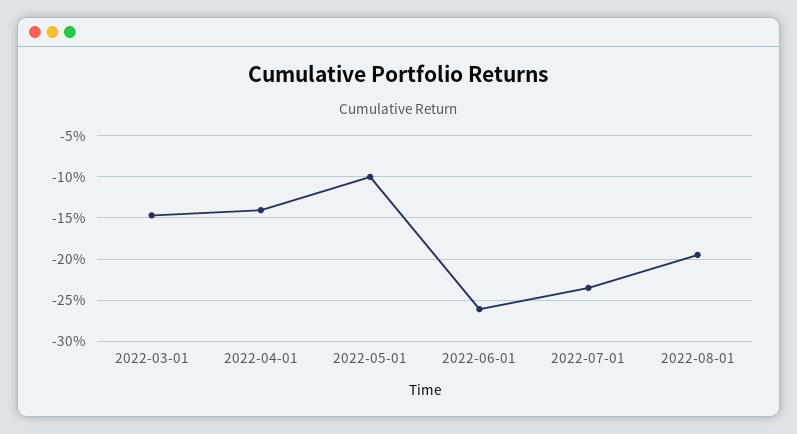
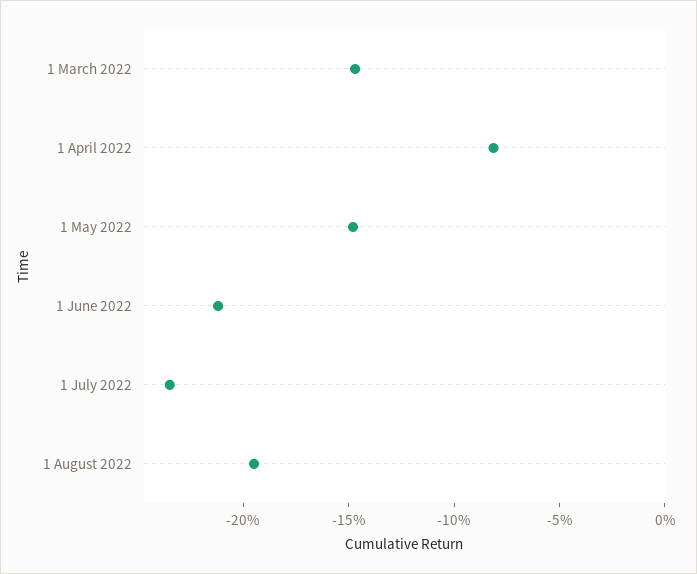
  {
    "2022-03-01": -15,
-   "2022-04-01": -14,
+   "2022-04-01": -8,
-   "2022-05-01": -10,
+   "2022-05-01": -15,
-   "2022-06-01": -26,
+   "2022-06-01": -21,
    "2022-07-01": -24,
    "2022-08-01": -20
  }

